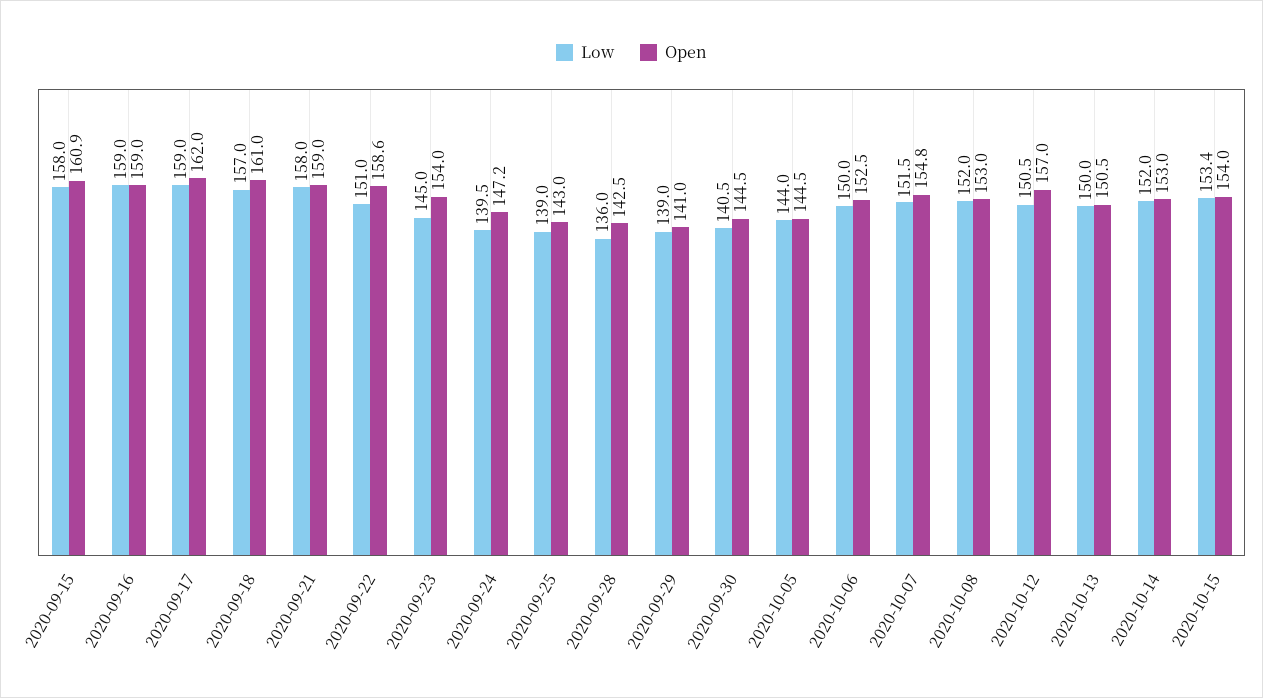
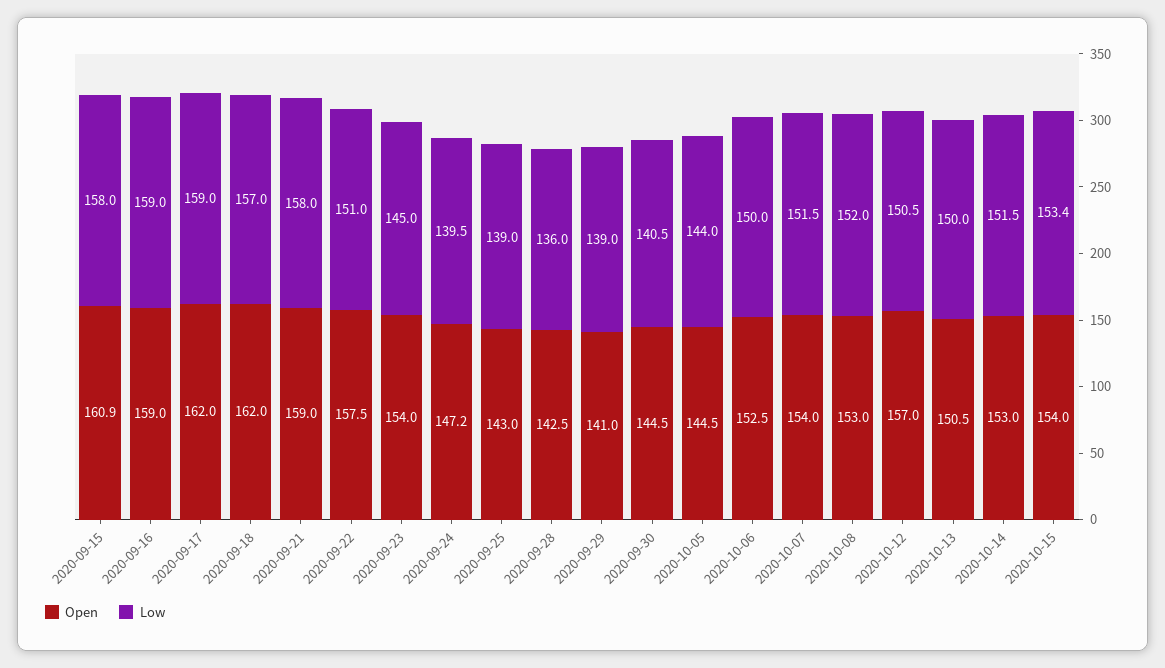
  {
    "Low": {
      "2020-09-15": 158,
      "2020-09-16": 159,
      "2020-09-17": 159,
      "2020-09-18": 157,
      "2020-09-21": 158,
      "2020-09-22": 151,
      "2020-09-23": 145,
      "2020-09-24": 139.5,
      "2020-09-25": 139,
      "2020-09-28": 136,
      "2020-09-29": 139,
      "2020-09-30": 140.5,
      "2020-10-05": 144,
      "2020-10-06": 150,
      "2020-10-07": 151.5,
      "2020-10-08": 152,
      "2020-10-12": 150.5,
      "2020-10-13": 150,
-     "2020-10-14": 152,
+     "2020-10-14": 151.5,
      "2020-10-15": 153.4
    },
    "Open": {
      "2020-09-15": 160.9,
      "2020-09-16": 159,
      "2020-09-17": 162,
-     "2020-09-18": 161,
+     "2020-09-18": 162,
      "2020-09-21": 159,
-     "2020-09-22": 158.6,
+     "2020-09-22": 157.5,
      "2020-09-23": 154,
      "2020-09-24": 147.2,
      "2020-09-25": 143,
      "2020-09-28": 142.5,
      "2020-09-29": 141,
      "2020-09-30": 144.5,
      "2020-10-05": 144.5,
      "2020-10-06": 152.5,
-     "2020-10-07": 154.8,
+     "2020-10-07": 154,
      "2020-10-08": 153,
      "2020-10-12": 157,
      "2020-10-13": 150.5,
      "2020-10-14": 153,
      "2020-10-15": 154
    }
  }

